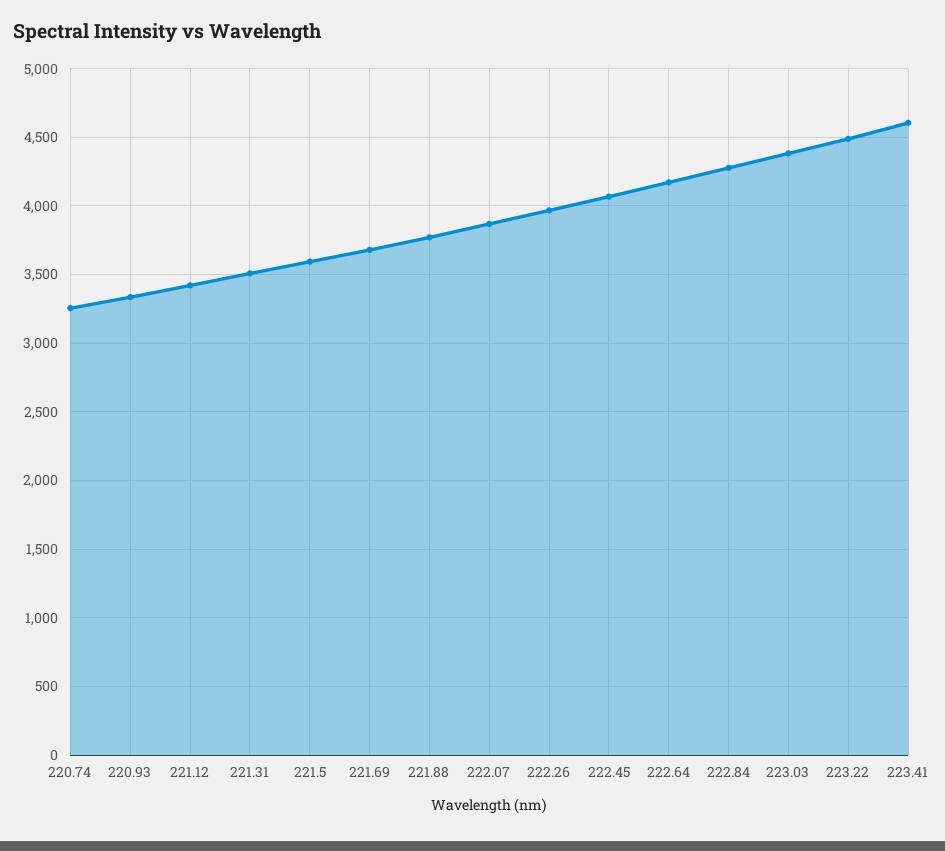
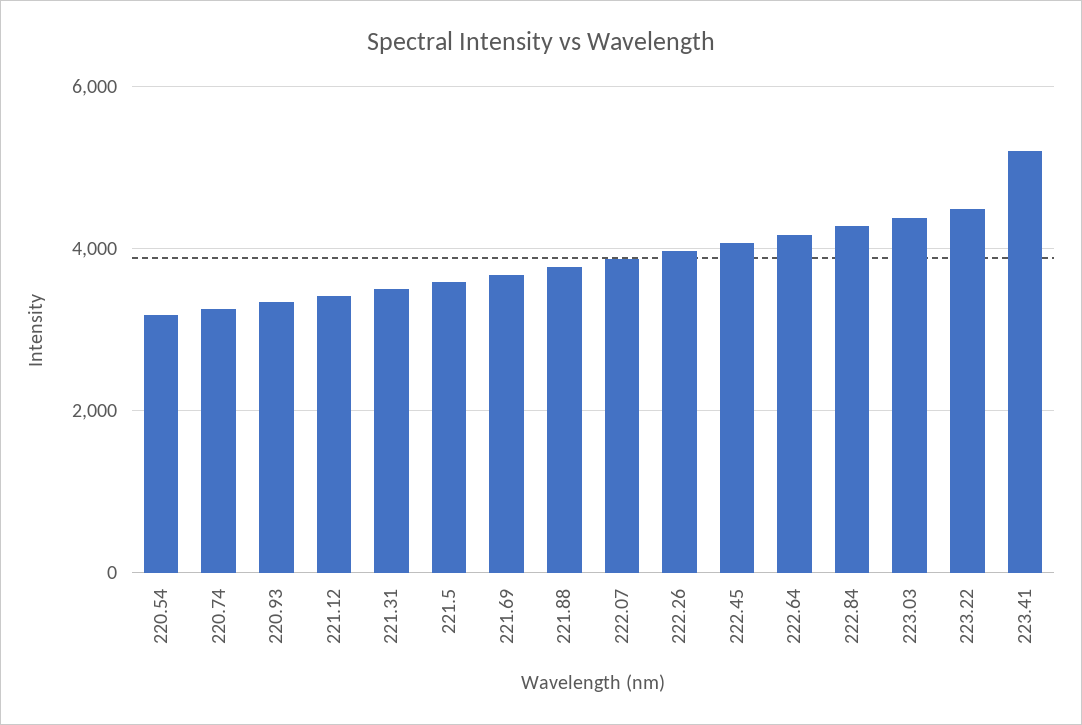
  {
    "220.74": 3250,
    "220.93": 3350,
    "221.12": 3400,
    "221.31": 3500,
    "221.5": 3600,
    "221.69": 3700,
    "221.88": 3750,
    "222.07": 3850,
    "222.26": 3950,
    "222.45": 4050,
    "222.64": 4150,
    "222.84": 4300,
    "223.03": 4400,
    "223.22": 4500,
-   "223.41": 4600
+   "223.41": 5200,
+   "220.54": 3200
  }

